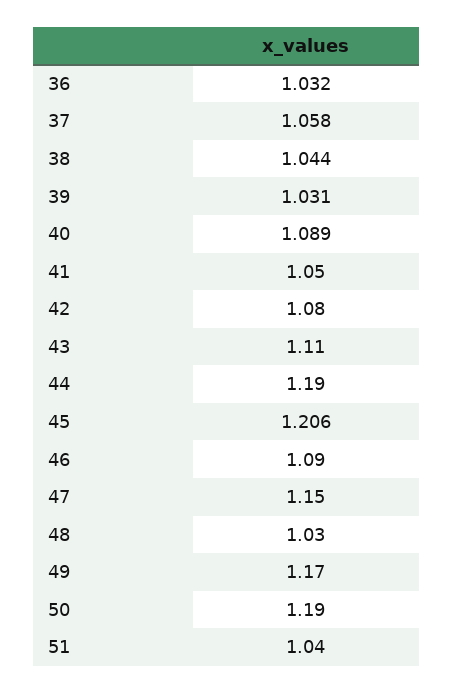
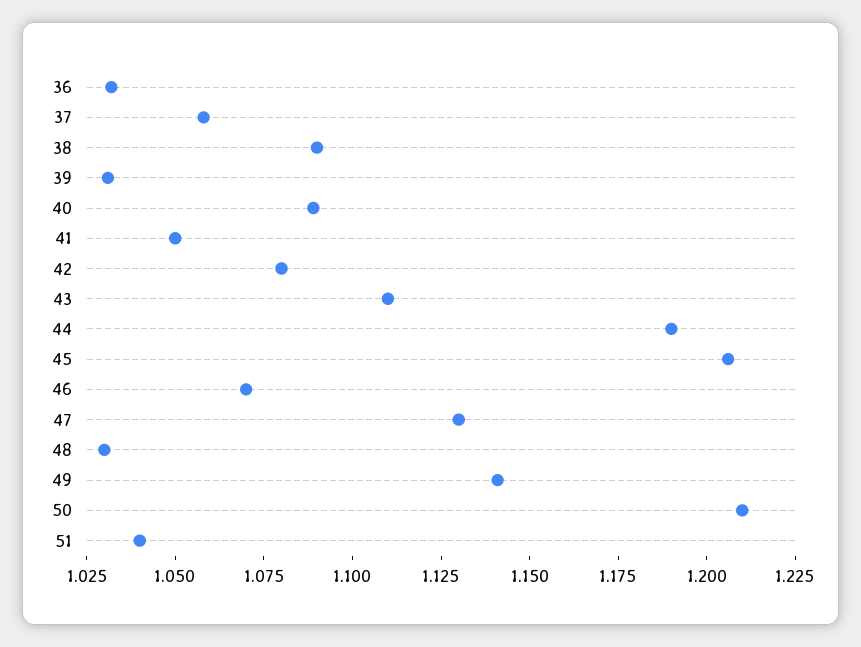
  {
    "36": 1.032,
    "37": 1.058,
-   "38": 1.044,
+   "38": 1.09,
    "39": 1.031,
    "40": 1.089,
    "41": 1.05,
    "42": 1.08,
    "43": 1.11,
    "44": 1.19,
    "45": 1.206,
-   "46": 1.09,
+   "46": 1.07,
-   "47": 1.15,
+   "47": 1.13,
    "48": 1.03,
-   "49": 1.17,
+   "49": 1.14,
-   "50": 1.19,
+   "50": 1.21,
    "51": 1.04
  }

